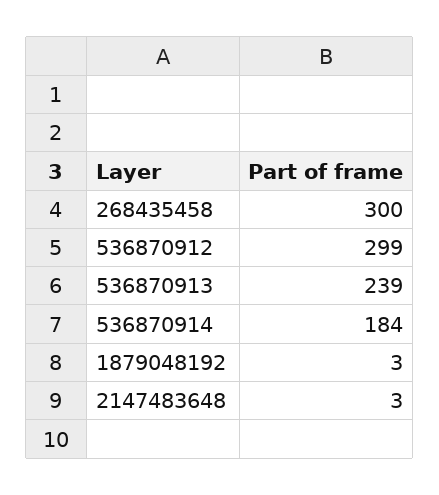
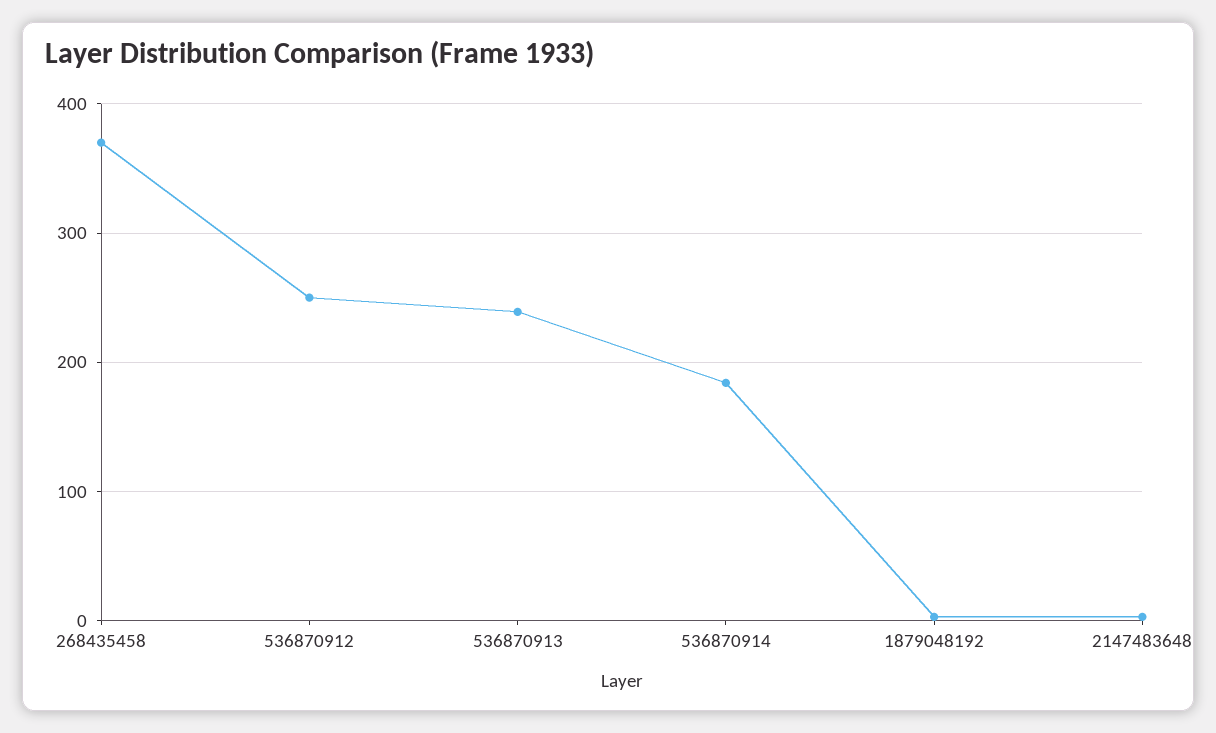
  {
-   "268435458": 300,
+   "268435458": 370,
-   "536870912": 299,
+   "536870912": 250,
    "536870913": 239,
    "536870914": 184,
    "1879048192": 3,
    "2147483648": 3
  }

